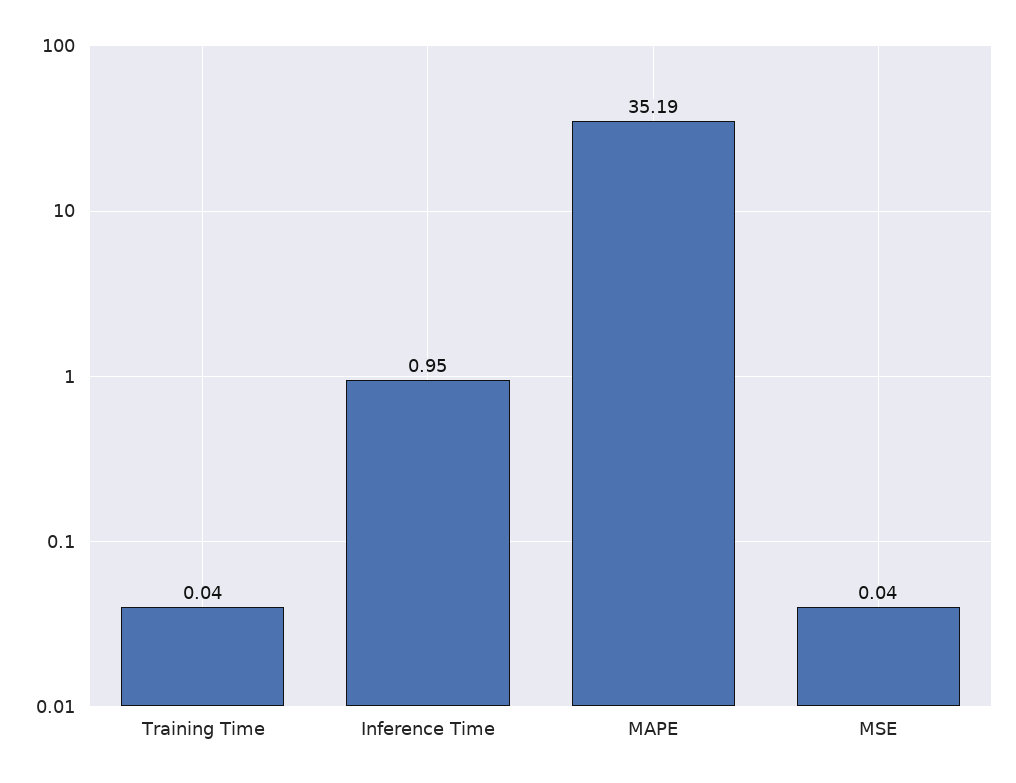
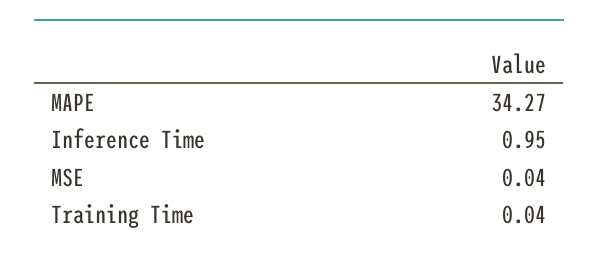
  {
    "Training Time": 0.04,
    "Inference Time": 0.95,
-   "MAPE": 35.19,
+   "MAPE": 34.27,
    "MSE": 0.04
  }

